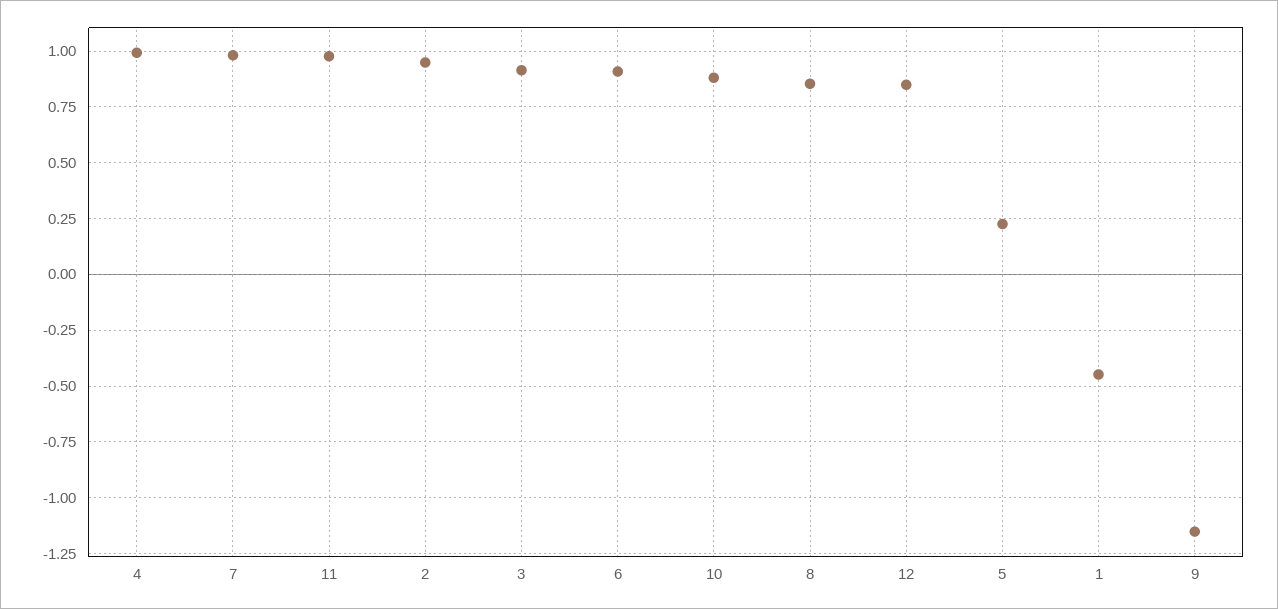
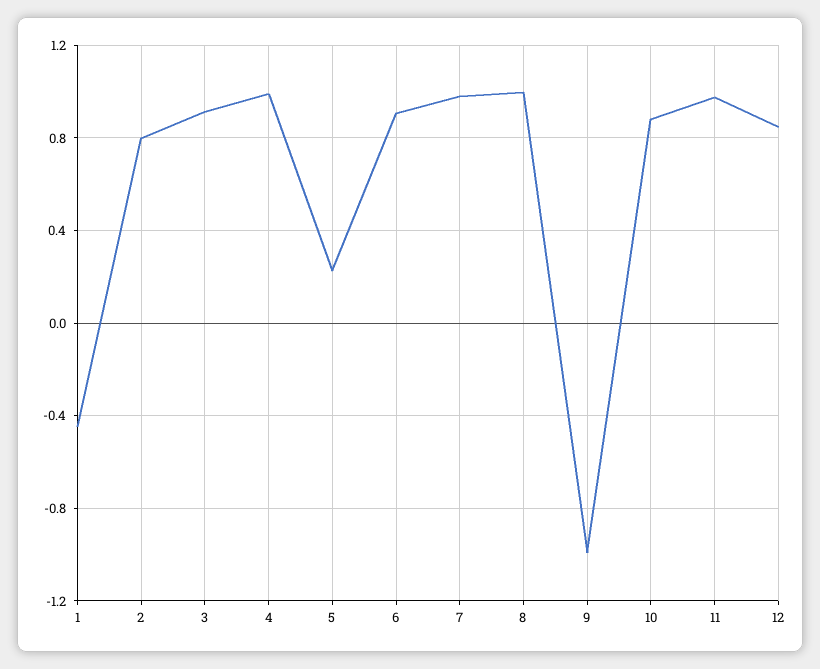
  {
    "4": 1,
    "7": 1,
    "11": 1,
-   "2": 0.95,
+   "2": 0.8,
    "3": 0.9,
    "6": 0.9,
    "10": 0.9,
-   "8": 0.85,
+   "8": 1,
    "12": 0.85,
    "5": 0.25,
    "1": -0.45,
-   "9": -1.15
+   "9": -1
  }

